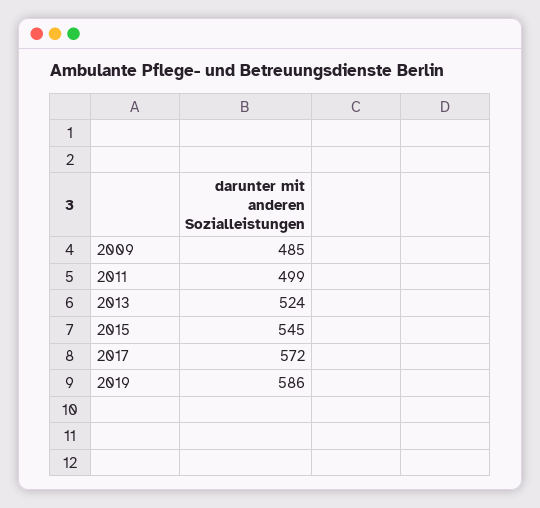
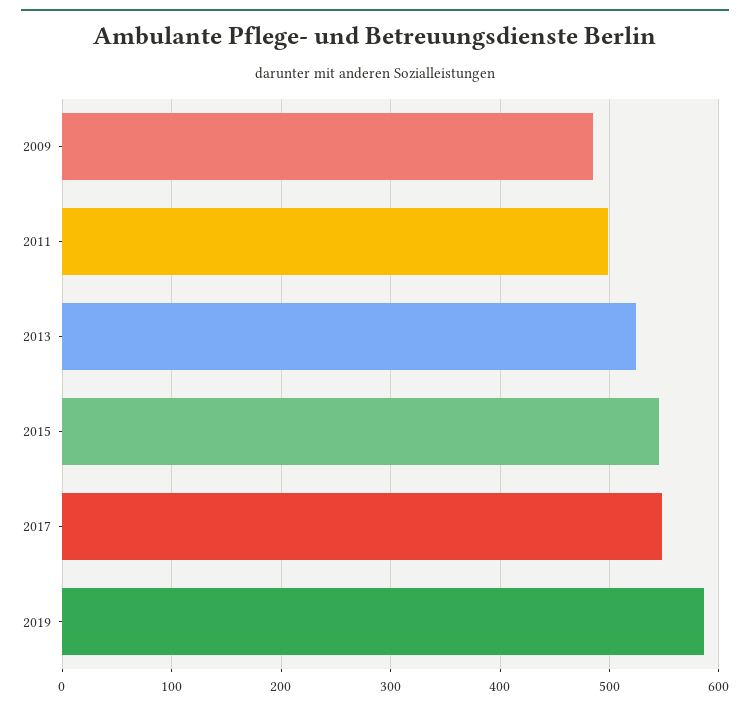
  {
    "2009": 485,
    "2011": 499,
    "2013": 524,
    "2015": 545,
-   "2017": 572,
+   "2017": 550,
    "2019": 586
  }

